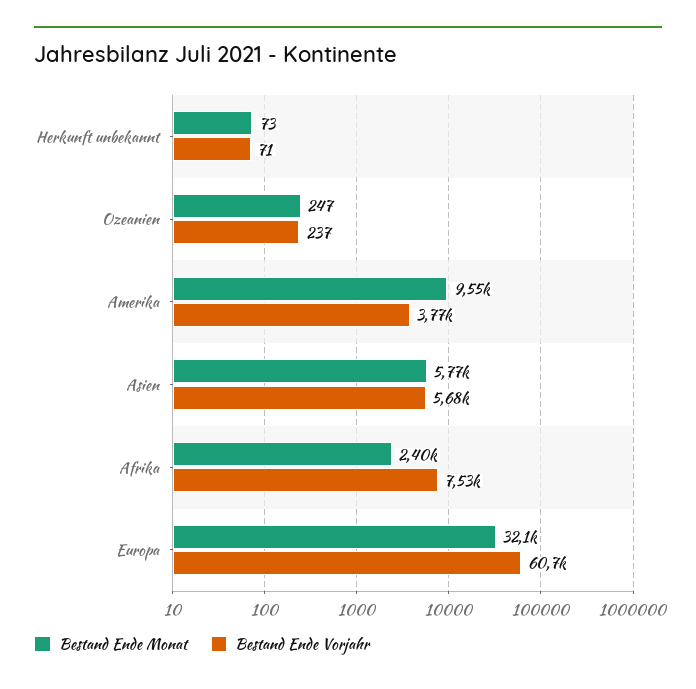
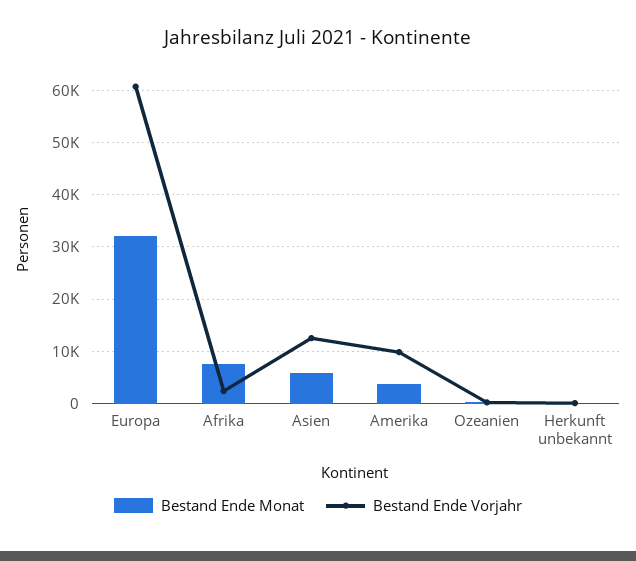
  {
    "Bestand Ende Monat": {
      "Herkunft unbekannt": 73,
      "Ozeanien": 247,
-     "Amerika": 9550,
+     "Amerika": 4000,
      "Asien": 5770,
-     "Afrika": 2400,
+     "Afrika": 8000,
      "Europa": 32100
    },
    "Bestand Ende Vorjahr": {
      "Herkunft unbekannt": 71,
      "Ozeanien": 237,
-     "Amerika": 3770,
+     "Amerika": 10000,
-     "Asien": 5680,
+     "Asien": 12000,
-     "Afrika": 7530,
+     "Afrika": 2000,
      "Europa": 60700
    }
  }

